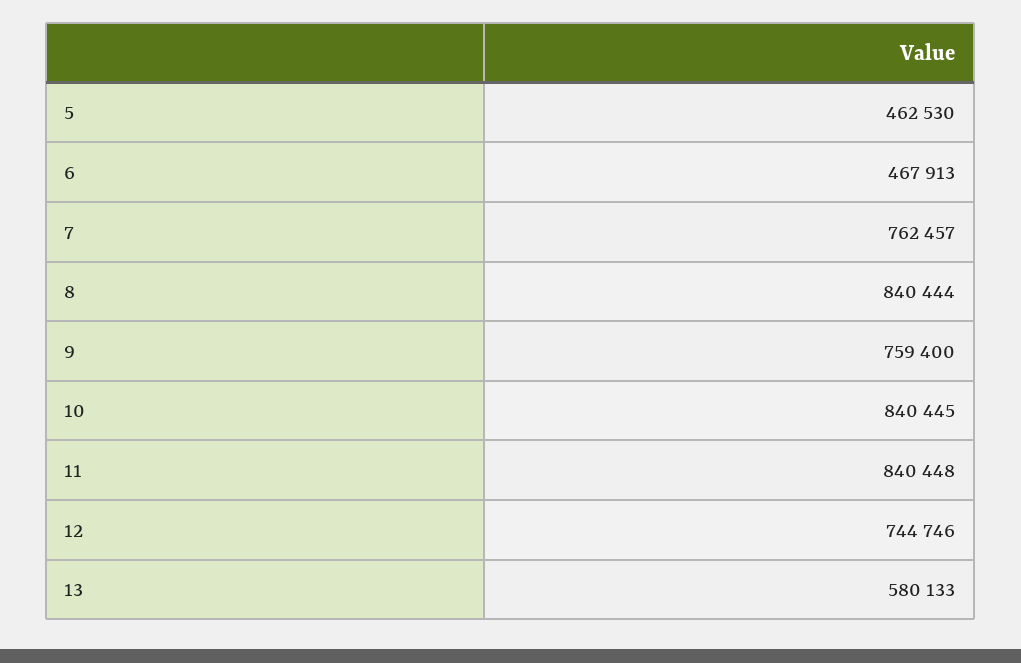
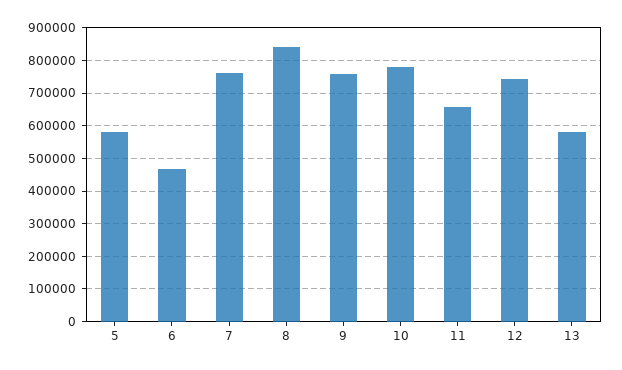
  {
-   "5": 462530,
+   "5": 580000,
    "6": 467913,
    "7": 762457,
    "8": 840444,
    "9": 759400,
-   "10": 840445,
+   "10": 780000,
-   "11": 840448,
+   "11": 660000,
    "12": 744746,
    "13": 580133
  }

